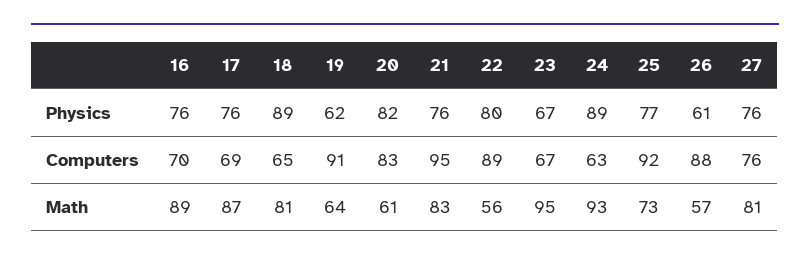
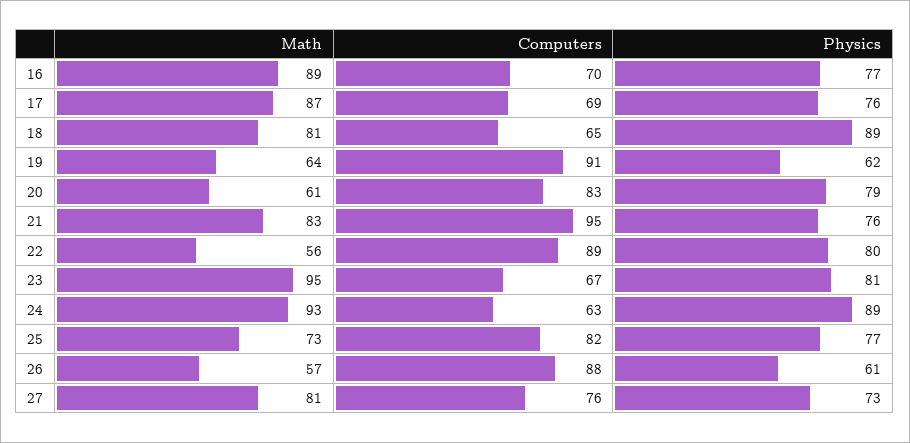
  {
    "16": {
-     "Physics": 76,
+     "Physics": 77,
      "Computers": 70,
      "Math": 89
    },
    "17": {
      "Physics": 76,
      "Computers": 69,
      "Math": 87
    },
    "18": {
      "Physics": 89,
      "Computers": 65,
      "Math": 81
    },
    "19": {
      "Physics": 62,
      "Computers": 91,
      "Math": 64
    },
    "20": {
-     "Physics": 82,
+     "Physics": 79,
      "Computers": 83,
      "Math": 61
    },
    "21": {
      "Physics": 76,
      "Computers": 95,
      "Math": 83
    },
    "22": {
      "Physics": 80,
      "Computers": 89,
      "Math": 56
    },
    "23": {
-     "Physics": 67,
+     "Physics": 81,
      "Computers": 67,
      "Math": 95
    },
    "24": {
      "Physics": 89,
      "Computers": 63,
      "Math": 93
    },
    "25": {
      "Physics": 77,
-     "Computers": 92,
+     "Computers": 82,
      "Math": 73
    },
    "26": {
      "Physics": 61,
      "Computers": 88,
      "Math": 57
    },
    "27": {
-     "Physics": 76,
+     "Physics": 73,
      "Computers": 76,
      "Math": 81
    }
  }

